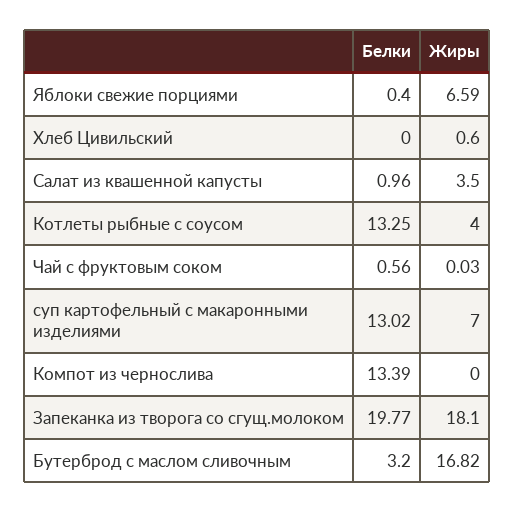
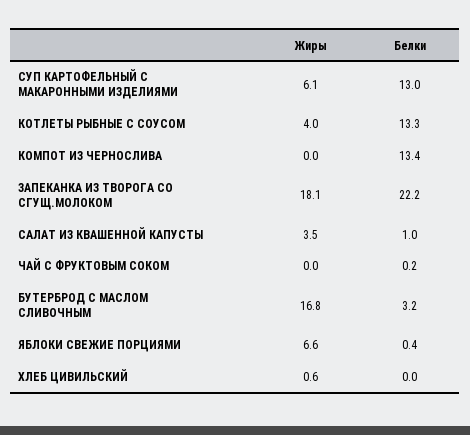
  {
    "Белки": {
      "Яблоки свежие порциями": 0.4,
      "Хлеб Цивильский": 0,
      "Салат из квашенной капусты": 0.96,
      "Котлеты рыбные с соусом": 13.25,
-     "Чай с фруктовым соком": 0.56,
+     "Чай с фруктовым соком": 0.2,
      "суп картофельный с макаронными изделиями": 13.02,
      "Компот из чернослива": 13.39,
-     "Запеканка из творога со сгущ.молоком": 19.77,
+     "Запеканка из творога со сгущ.молоком": 22.2,
      "Бутерброд с маслом сливочным": 3.2
    },
    "Жиры": {
      "Яблоки свежие порциями": 6.59,
      "Хлеб Цивильский": 0.6,
      "Салат из квашенной капусты": 3.5,
      "Котлеты рыбные с соусом": 4,
      "Чай с фруктовым соком": 0.03,
-     "суп картофельный с макаронными изделиями": 7,
+     "суп картофельный с макаронными изделиями": 6.1,
      "Компот из чернослива": 0,
      "Запеканка из творога со сгущ.молоком": 18.1,
      "Бутерброд с маслом сливочным": 16.82
    }
  }

